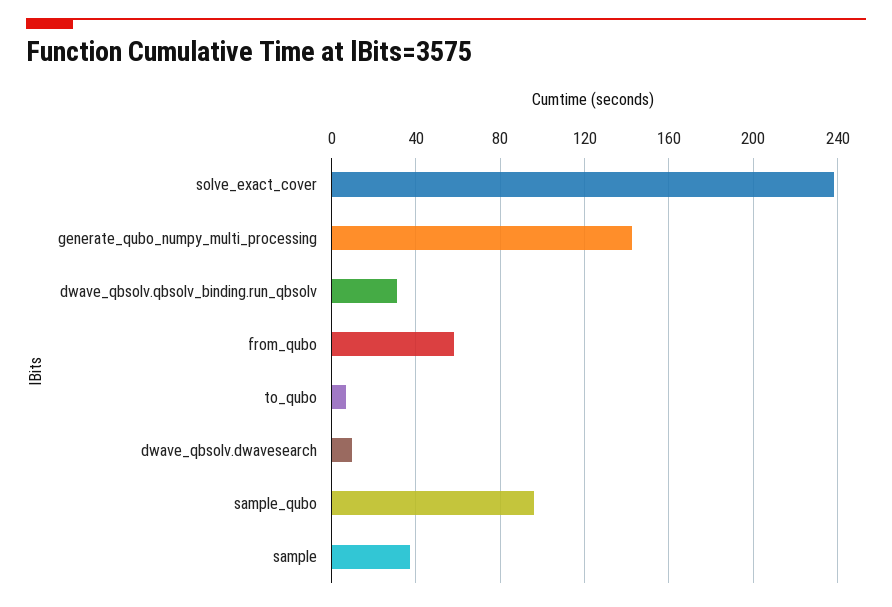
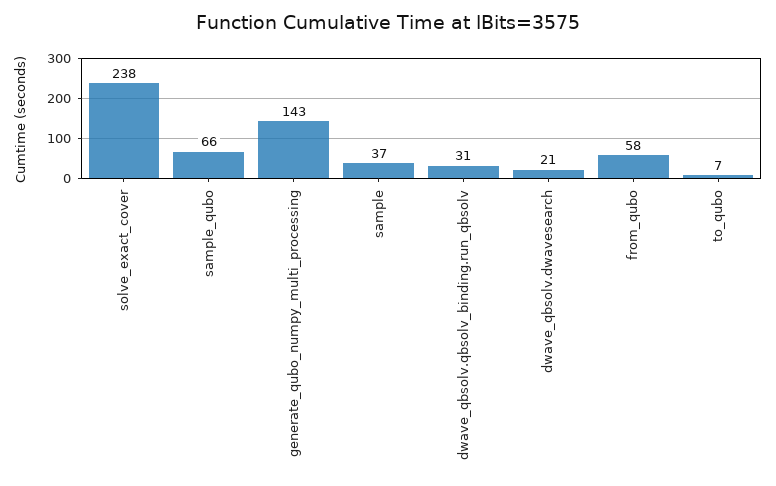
  {
    "solve_exact_cover": 238,
    "generate_qubo_numpy_multi_processing": 143,
    "dwave_qbsolv.qbsolv_binding.run_qbsolv": 31,
    "from_qubo": 58,
    "to_qubo": 7,
-   "dwave_qbsolv.dwavesearch": 10,
+   "dwave_qbsolv.dwavesearch": 21,
-   "sample_qubo": 95,
+   "sample_qubo": 66,
    "sample": 37
  }

